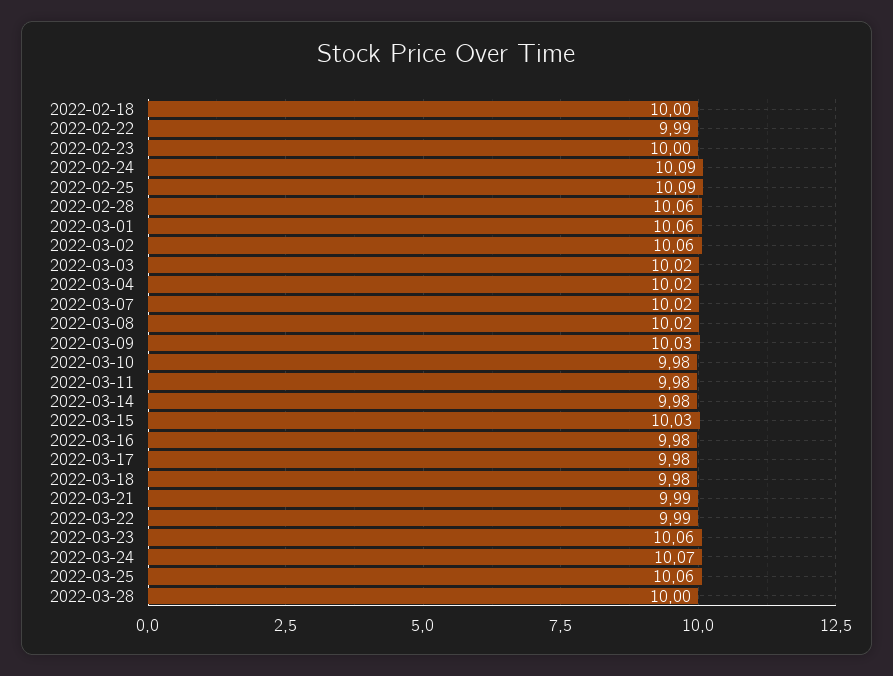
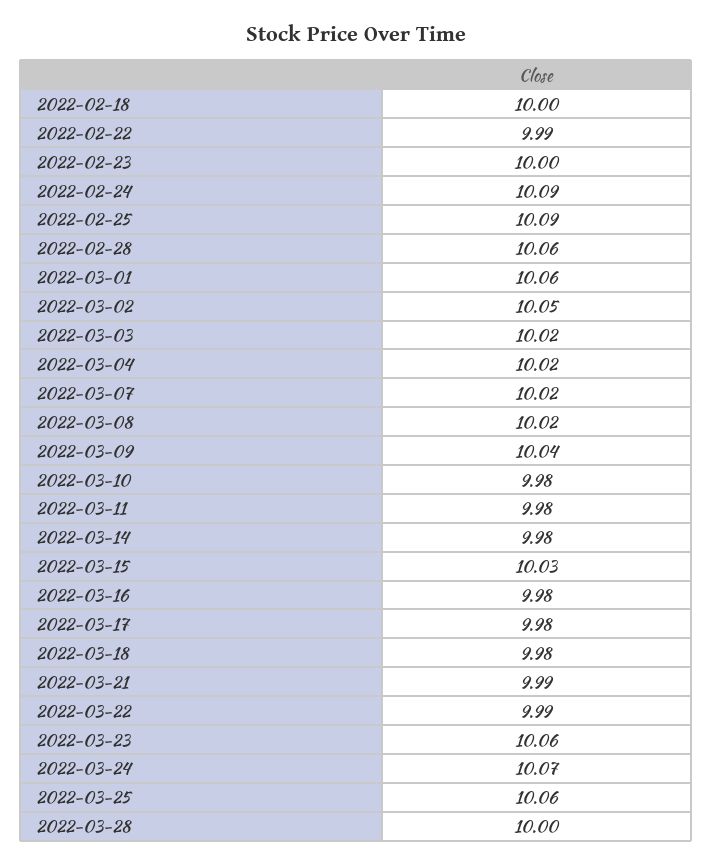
  {
    "2022-02-18": 10,
    "2022-02-22": 9.99,
    "2022-02-23": 10,
    "2022-02-24": 10.09,
    "2022-02-25": 10.09,
    "2022-02-28": 10.06,
    "2022-03-01": 10.06,
-   "2022-03-02": 10.06,
+   "2022-03-02": 10.05,
    "2022-03-03": 10.02,
    "2022-03-04": 10.02,
    "2022-03-07": 10.02,
    "2022-03-08": 10.02,
-   "2022-03-09": 10.03,
+   "2022-03-09": 10.04,
    "2022-03-10": 9.98,
    "2022-03-11": 9.98,
    "2022-03-14": 9.98,
    "2022-03-15": 10.03,
    "2022-03-16": 9.98,
    "2022-03-17": 9.98,
    "2022-03-18": 9.98,
    "2022-03-21": 9.99,
    "2022-03-22": 9.99,
    "2022-03-23": 10.06,
    "2022-03-24": 10.07,
    "2022-03-25": 10.06,
    "2022-03-28": 10
  }

